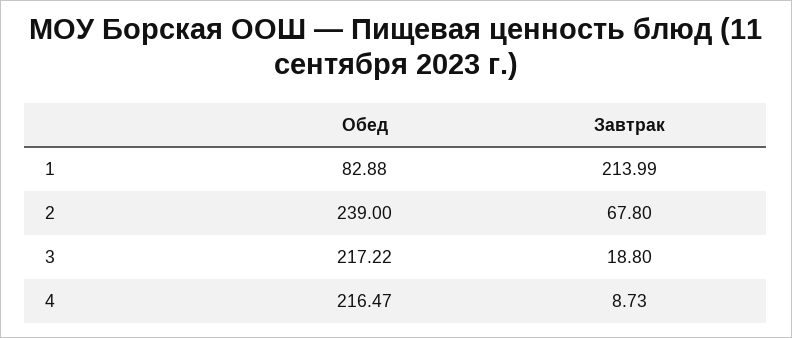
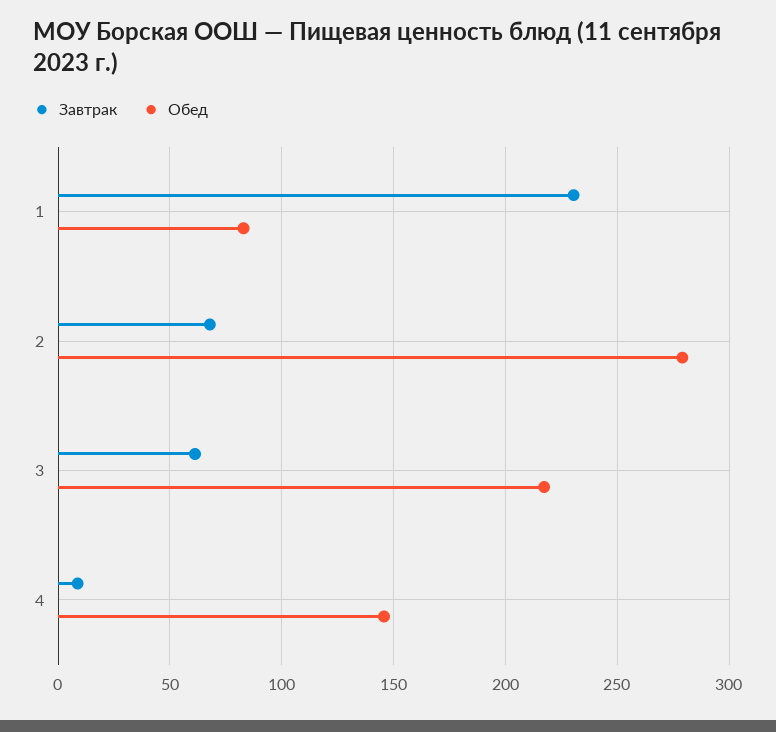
  {
    "Обед": {
      "1": 82.88,
-     "2": 239,
+     "2": 280,
      "3": 217.22,
-     "4": 216.47
+     "4": 145
    },
    "Завтрак": {
-     "1": 213.99,
+     "1": 230,
      "2": 67.8,
-     "3": 18.8,
+     "3": 60,
      "4": 8.73
    }
  }

